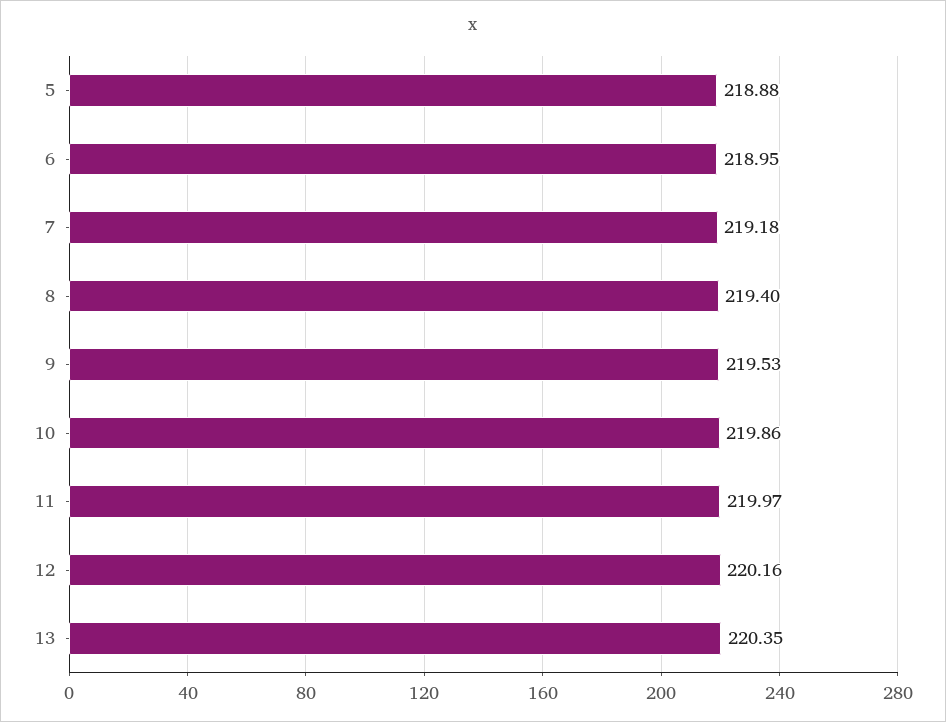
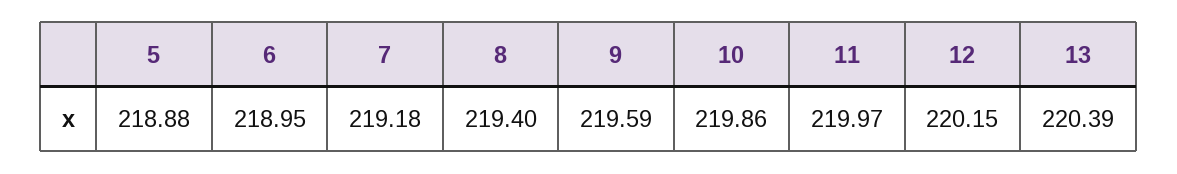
  {
    "5": 218.88,
    "6": 218.95,
    "7": 219.18,
    "8": 219.4,
-   "9": 219.53,
+   "9": 219.59,
    "10": 219.86,
    "11": 219.97,
-   "12": 220.16,
+   "12": 220.15,
-   "13": 220.35
+   "13": 220.39
  }

